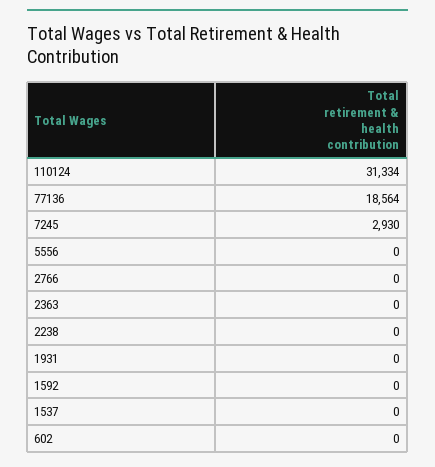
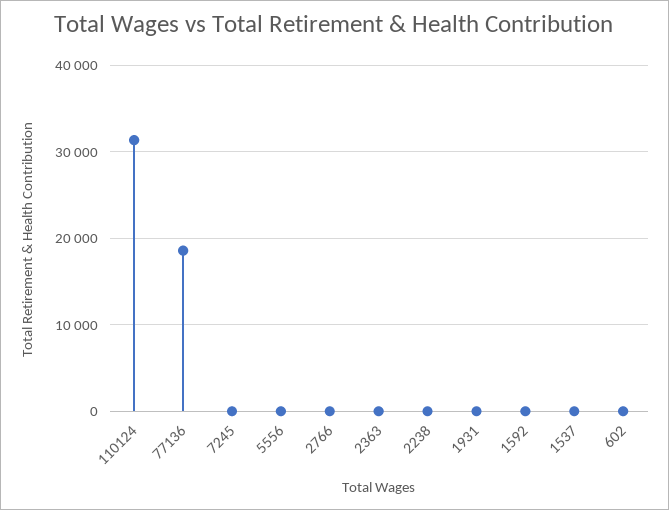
  {
    "110124": 31334,
    "77136": 18564,
-   "7245": 2930,
+   "7245": 0,
    "5556": 0,
    "2766": 0,
    "2363": 0,
    "2238": 0,
    "1931": 0,
    "1592": 0,
    "1537": 0,
    "602": 0
  }

